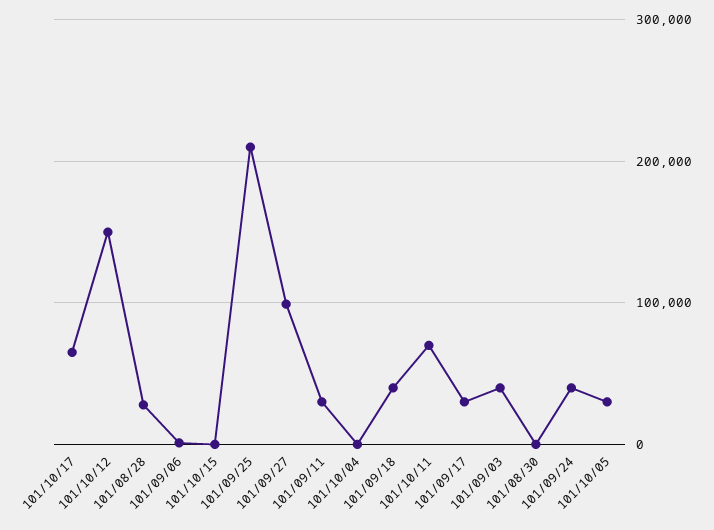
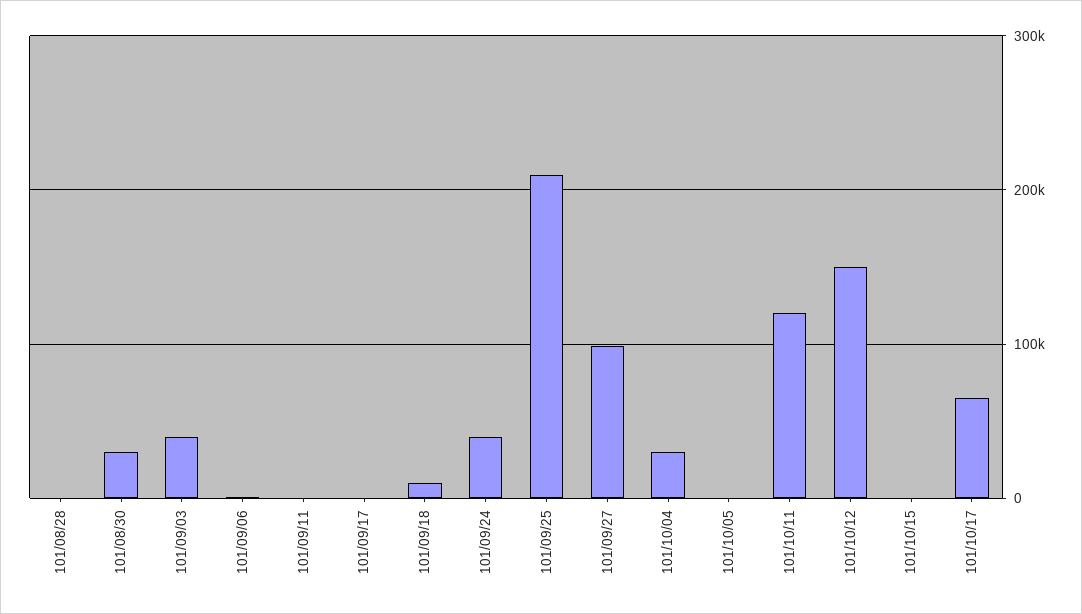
  {
    "101/10/17": 70000,
    "101/10/12": 150000,
-   "101/08/28": 30000,
+   "101/08/28": 0,
    "101/09/06": 0,
    "101/10/15": 0,
    "101/09/25": 210000,
    "101/09/27": 100000,
-   "101/09/11": 30000,
+   "101/09/11": 0,
-   "101/10/04": 0,
+   "101/10/04": 30000,
-   "101/09/18": 40000,
+   "101/09/18": 10000,
-   "101/10/11": 70000,
+   "101/10/11": 120000,
-   "101/09/17": 30000,
+   "101/09/17": 0,
    "101/09/03": 40000,
-   "101/08/30": 0,
+   "101/08/30": 30000,
    "101/09/24": 40000,
-   "101/10/05": 30000
+   "101/10/05": 0
  }

